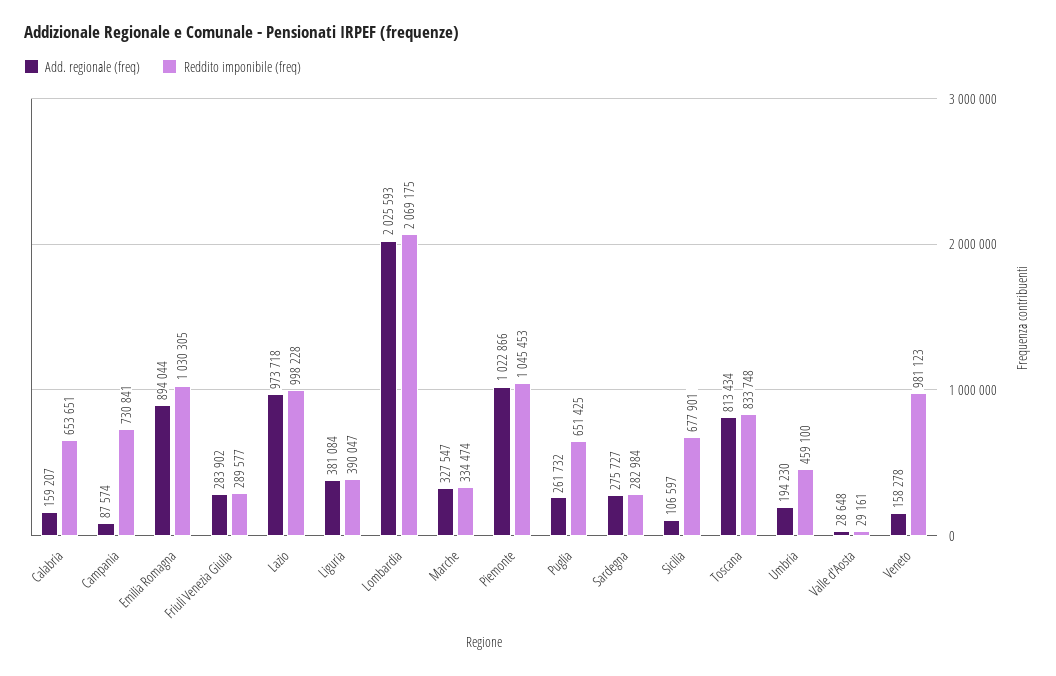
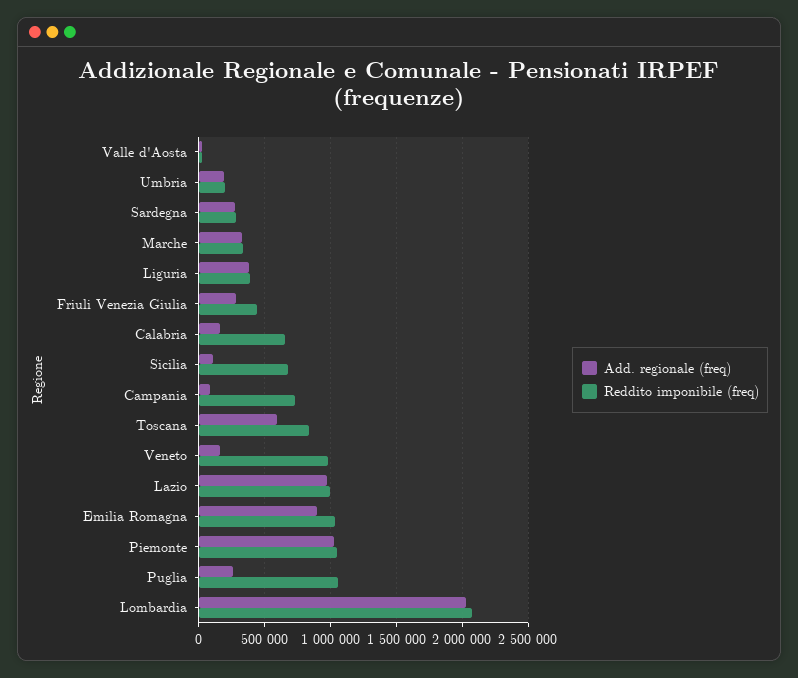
  {
    "Add. regionale (freq)": {
      "Calabria": 159207,
      "Campania": 87574,
      "Emilia Romagna": 894044,
      "Friuli Venezia Giulia": 283902,
      "Lazio": 973718,
      "Liguria": 381084,
      "Lombardia": 2025593,
      "Marche": 327547,
      "Piemonte": 1022866,
      "Puglia": 261732,
      "Sardegna": 275727,
      "Sicilia": 106597,
-     "Toscana": 813434,
+     "Toscana": 600000,
      "Umbria": 194230,
      "Valle d'Aosta": 28648,
      "Veneto": 158278
    },
    "Reddito imponibile (freq)": {
      "Calabria": 653651,
      "Campania": 730841,
      "Emilia Romagna": 1030305,
-     "Friuli Venezia Giulia": 289577,
+     "Friuli Venezia Giulia": 450000,
      "Lazio": 998228,
      "Liguria": 390047,
      "Lombardia": 2069175,
      "Marche": 334474,
      "Piemonte": 1045453,
-     "Puglia": 651425,
+     "Puglia": 1050000,
      "Sardegna": 282984,
      "Sicilia": 677901,
      "Toscana": 833748,
-     "Umbria": 459100,
+     "Umbria": 200000,
      "Valle d'Aosta": 29161,
      "Veneto": 981123
    }
  }

